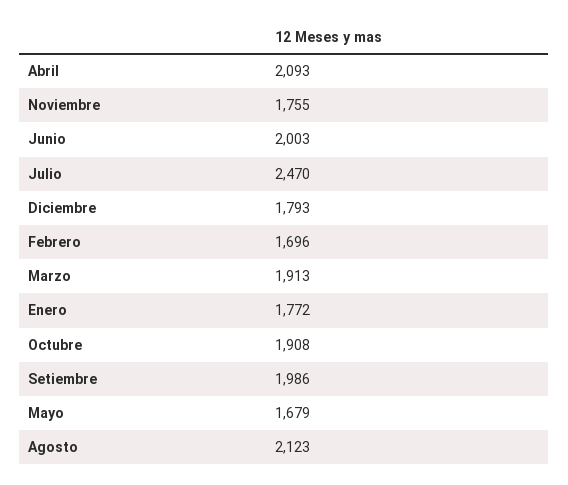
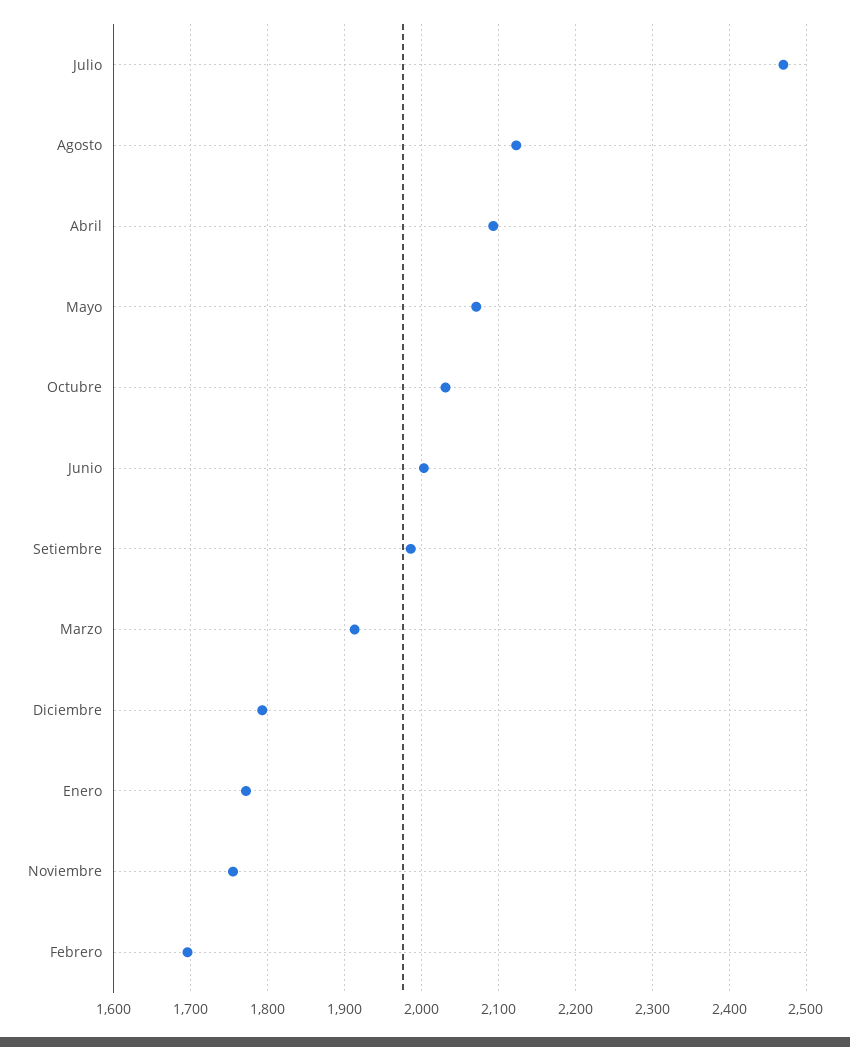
  {
    "Abril": 2093,
    "Noviembre": 1755,
    "Junio": 2003,
    "Julio": 2470,
    "Diciembre": 1793,
    "Febrero": 1696,
    "Marzo": 1913,
    "Enero": 1772,
-   "Octubre": 1908,
+   "Octubre": 2030,
    "Setiembre": 1986,
-   "Mayo": 1679,
+   "Mayo": 2070,
    "Agosto": 2123
  }

